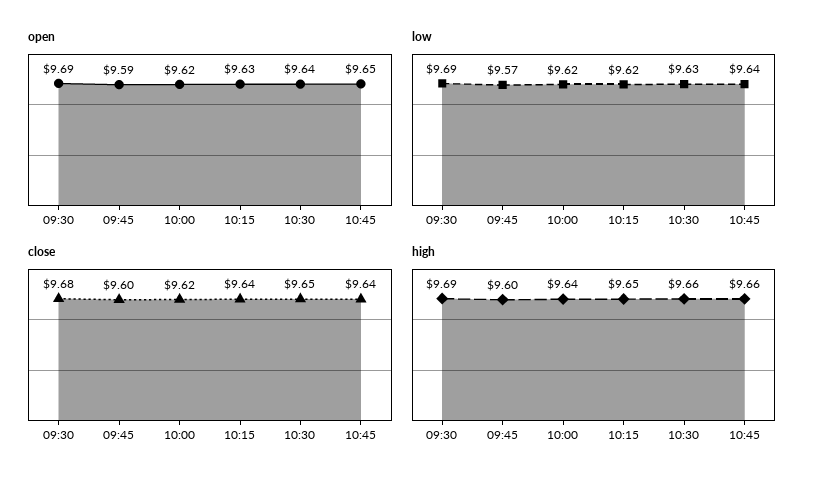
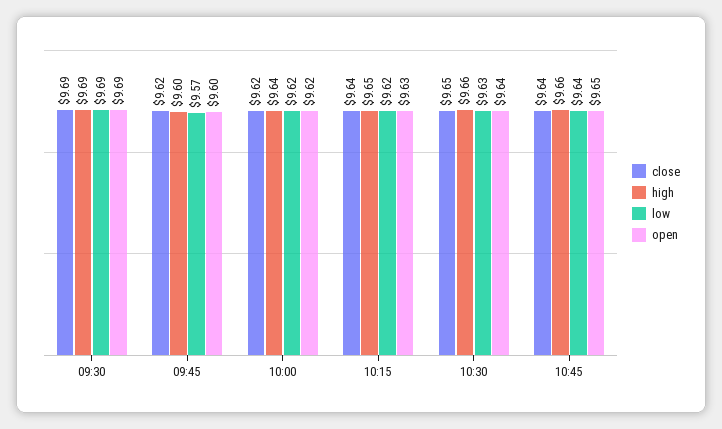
  {
    "open": {
      "09:30": 9.69,
-     "09:45": 9.59,
+     "09:45": 9.6,
      "10:00": 9.62,
      "10:15": 9.63,
      "10:30": 9.64,
      "10:45": 9.65
    },
    "low": {
      "09:30": 9.69,
      "09:45": 9.57,
      "10:00": 9.62,
      "10:15": 9.62,
      "10:30": 9.63,
      "10:45": 9.64
    },
    "close": {
-     "09:30": 9.68,
+     "09:30": 9.69,
-     "09:45": 9.6,
+     "09:45": 9.62,
      "10:00": 9.62,
      "10:15": 9.64,
      "10:30": 9.65,
      "10:45": 9.64
    },
    "high": {
      "09:30": 9.69,
      "09:45": 9.6,
      "10:00": 9.64,
      "10:15": 9.65,
      "10:30": 9.66,
      "10:45": 9.66
    }
  }

